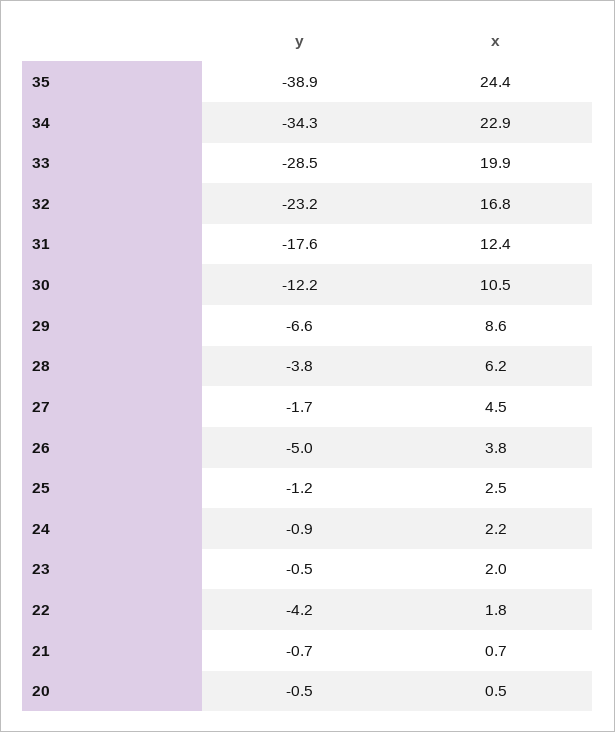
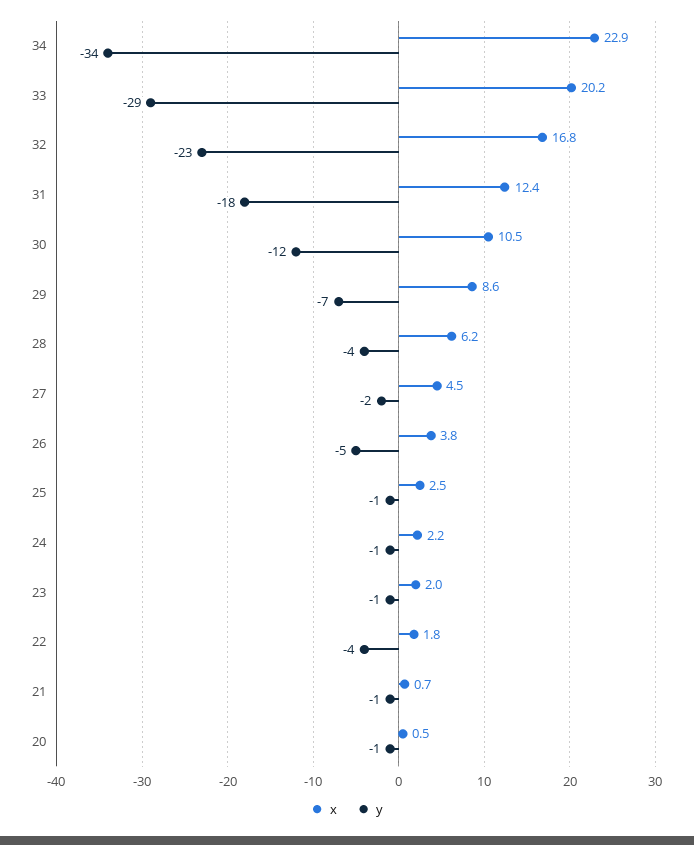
  {
    "y": {
-     "35": -38.9,
      "34": -34.3,
      "33": -28.5,
      "32": -23.2,
      "31": -17.6,
      "30": -12.2,
      "29": -6.6,
      "28": -3.8,
      "27": -1.7,
      "26": -5,
      "25": -1.2,
      "24": -0.9,
      "23": -0.5,
      "22": -4.2,
      "21": -0.7,
      "20": -0.5
    },
    "x": {
-     "35": 24.4,
      "34": 22.9,
-     "33": 19.9,
+     "33": 20.2,
      "32": 16.8,
      "31": 12.4,
      "30": 10.5,
      "29": 8.6,
      "28": 6.2,
      "27": 4.5,
      "26": 3.8,
      "25": 2.5,
      "24": 2.2,
      "23": 2,
      "22": 1.8,
      "21": 0.7,
      "20": 0.5
    }
  }

